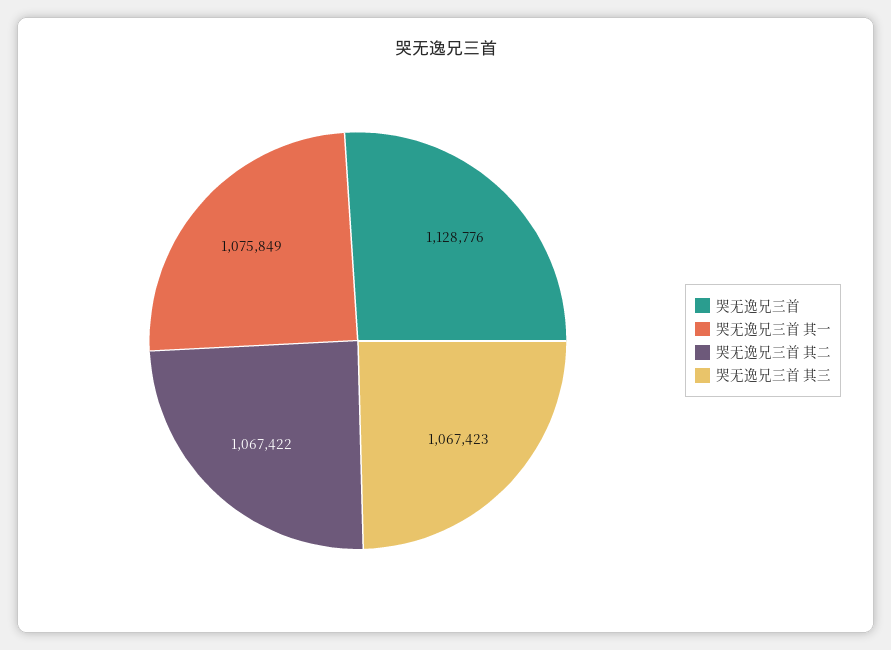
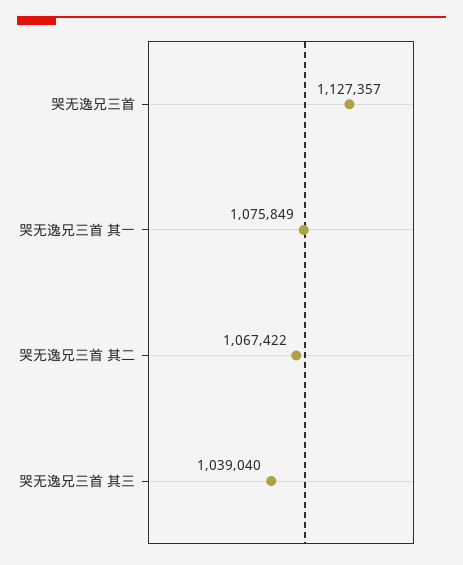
  {
-   "哭无逸兄三首": 1128776,
+   "哭无逸兄三首": 1127357,
    "哭无逸兄三首 其一": 1075849,
    "哭无逸兄三首 其二": 1067422,
-   "哭无逸兄三首 其三": 1067423
+   "哭无逸兄三首 其三": 1039040
  }

